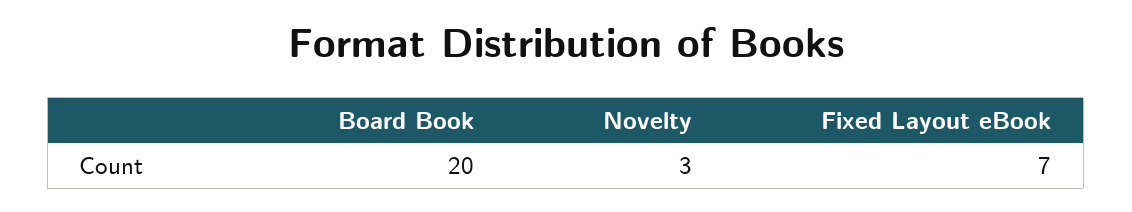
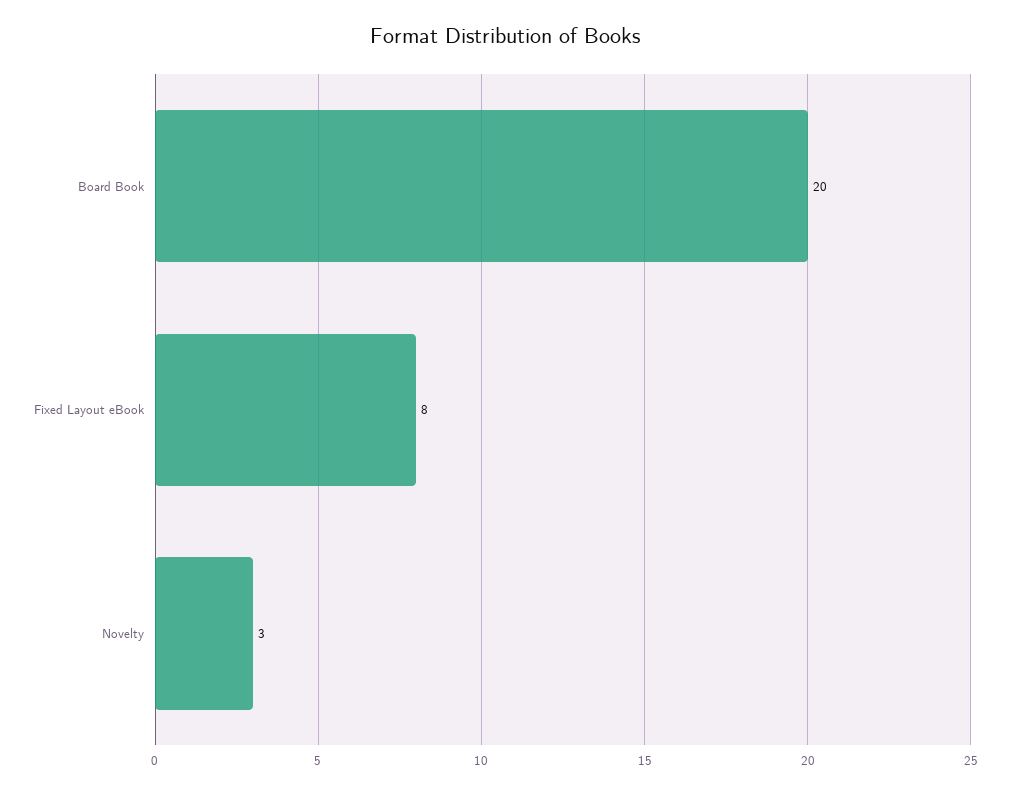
  {
    "Board Book": 20,
    "Novelty": 3,
-   "Fixed Layout eBook": 7
+   "Fixed Layout eBook": 8
  }

